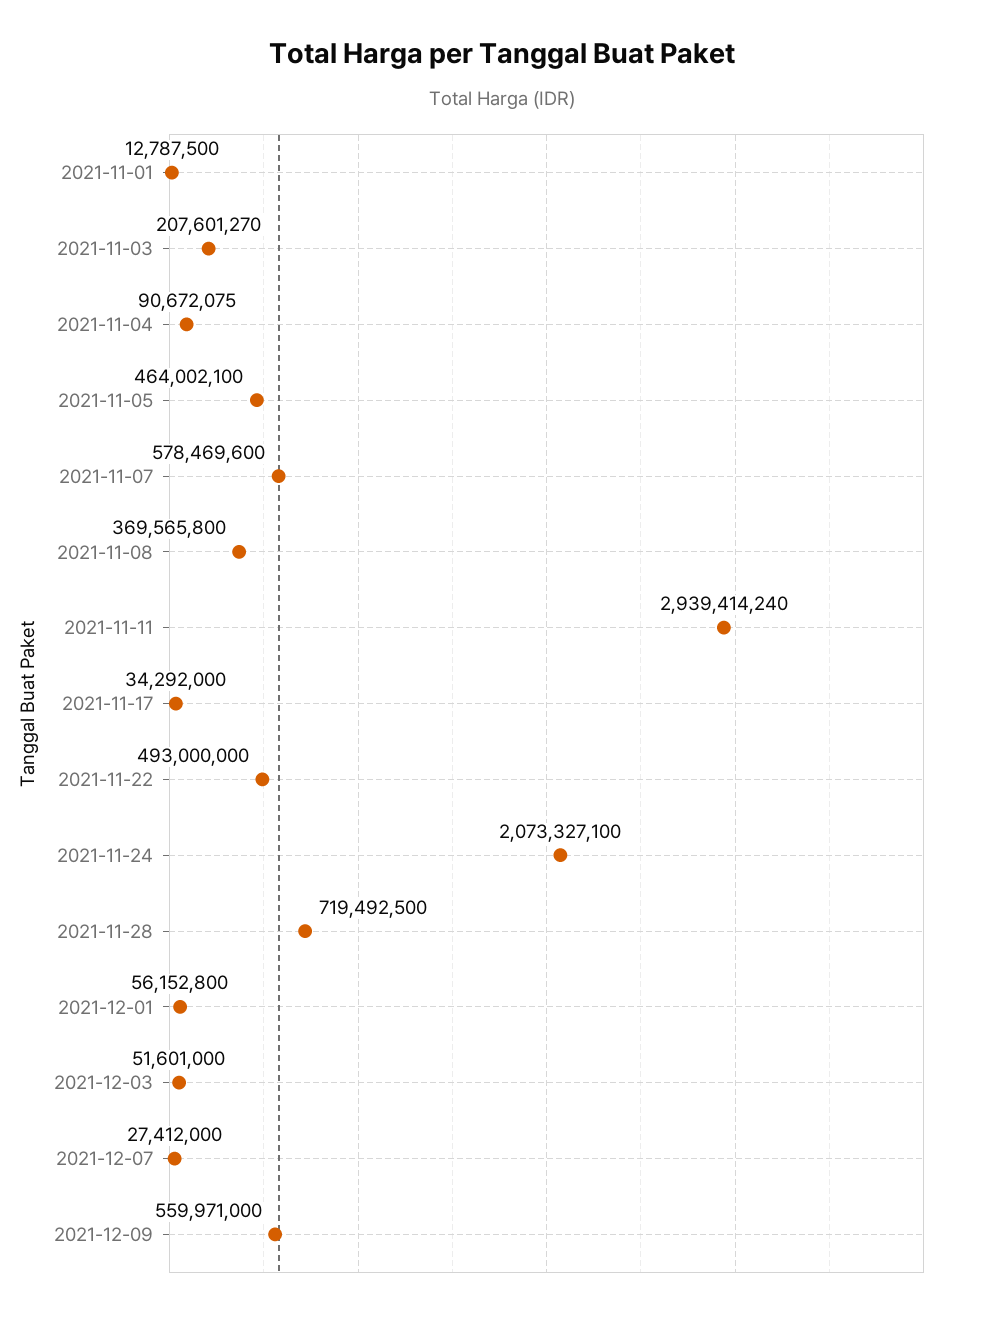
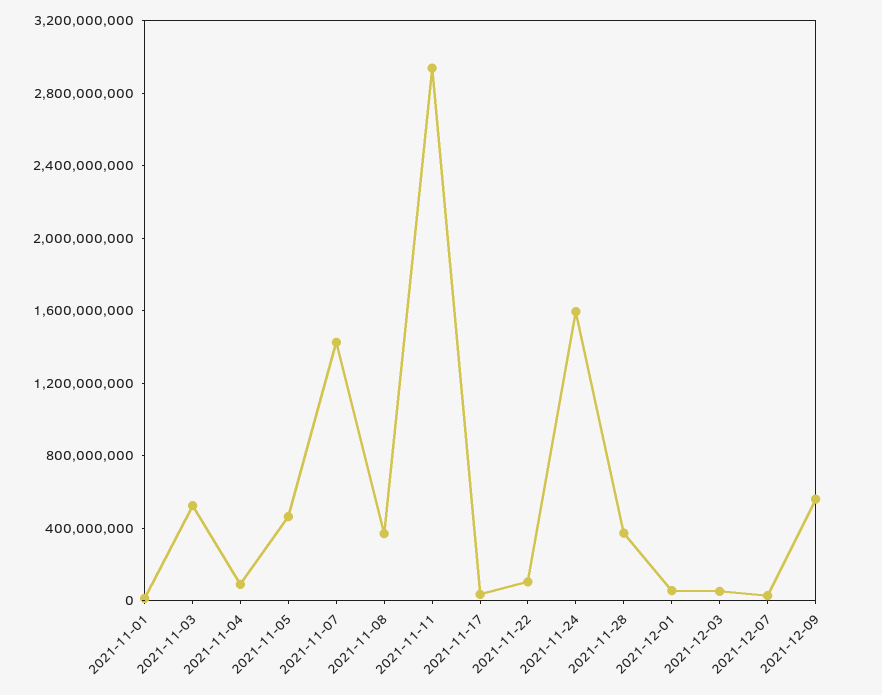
  {
    "2021-11-01": 12787500,
-   "2021-11-03": 207601270,
+   "2021-11-03": 500000000,
    "2021-11-04": 90672075,
    "2021-11-05": 464002100,
-   "2021-11-07": 578469600,
+   "2021-11-07": 1400000000,
    "2021-11-08": 369565800,
    "2021-11-11": 2939414240,
    "2021-11-17": 34292000,
-   "2021-11-22": 493000000,
+   "2021-11-22": 100000000,
-   "2021-11-24": 2073327100,
+   "2021-11-24": 1600000000,
-   "2021-11-28": 719492500,
+   "2021-11-28": 400000000,
    "2021-12-01": 56152800,
    "2021-12-03": 51601000,
    "2021-12-07": 27412000,
    "2021-12-09": 559971000
  }

